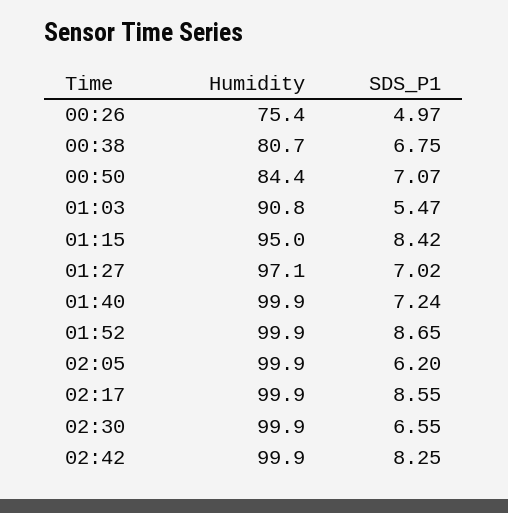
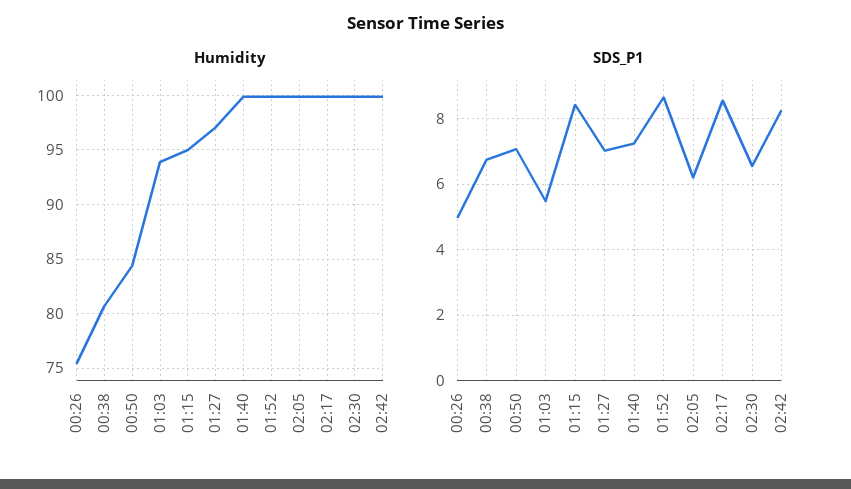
  {
    "Humidity": {
      "00:26": 75.4,
      "00:38": 80.7,
      "00:50": 84.4,
-     "01:03": 90.8,
+     "01:03": 94,
      "01:15": 95,
      "01:27": 97.1,
      "01:40": 99.9,
      "01:52": 99.9,
      "02:05": 99.9,
      "02:17": 99.9,
      "02:30": 99.9,
      "02:42": 99.9
    },
    "SDS_P1": {
      "00:26": 4.97,
      "00:38": 6.75,
      "00:50": 7.07,
      "01:03": 5.47,
      "01:15": 8.42,
      "01:27": 7.02,
      "01:40": 7.24,
      "01:52": 8.65,
      "02:05": 6.2,
      "02:17": 8.55,
      "02:30": 6.55,
      "02:42": 8.25
    }
  }

